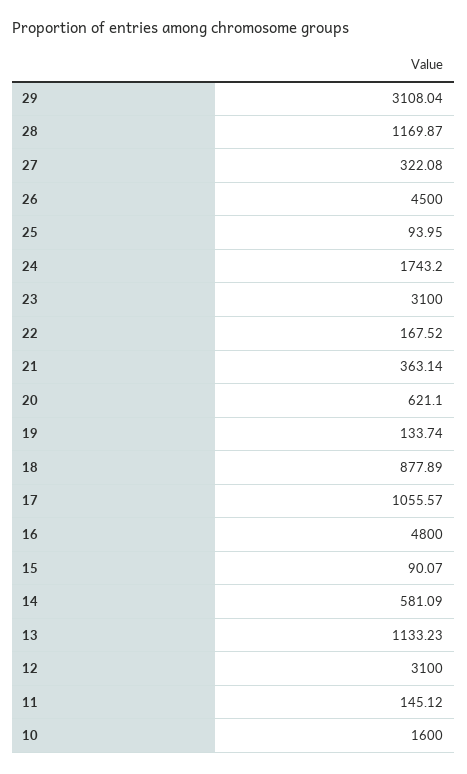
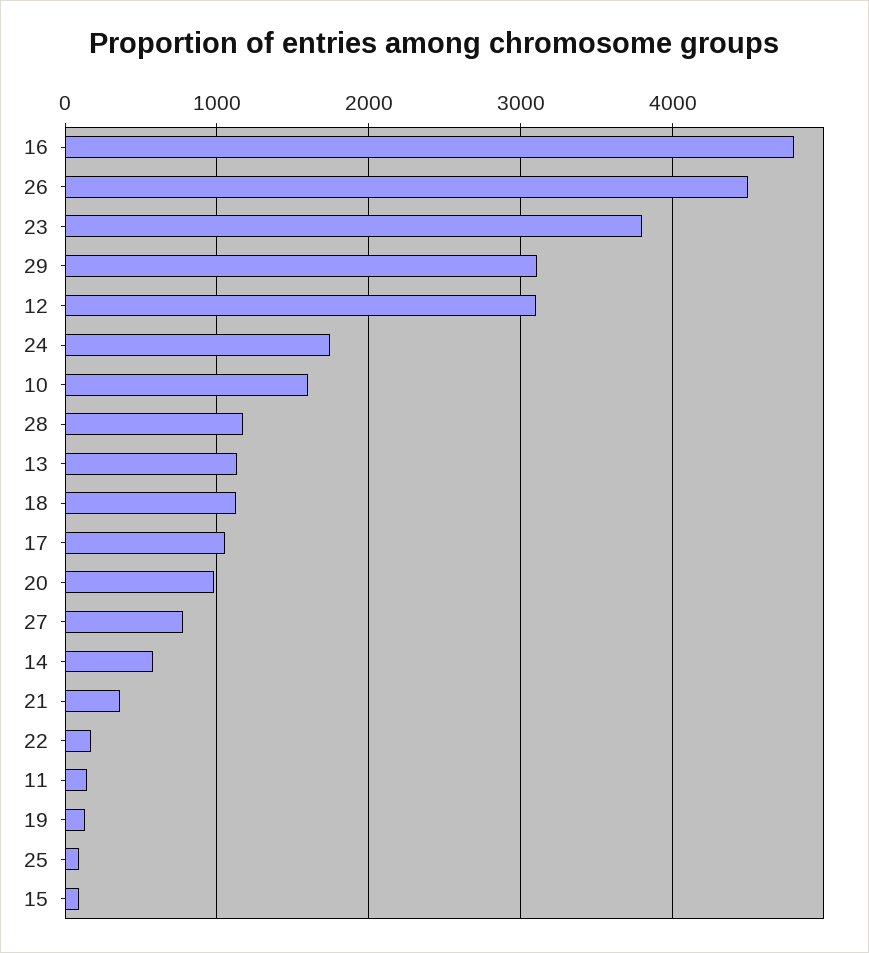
  {
    "29": 3108.04,
    "28": 1169.87,
-   "27": 322.08,
+   "27": 800,
    "26": 4500,
    "25": 93.95,
    "24": 1743.2,
-   "23": 3100,
+   "23": 3800,
    "22": 167.52,
    "21": 363.14,
-   "20": 621.1,
+   "20": 1000,
    "19": 133.74,
-   "18": 877.89,
+   "18": 1100,
    "17": 1055.57,
    "16": 4800,
    "15": 90.07,
    "14": 581.09,
    "13": 1133.23,
    "12": 3100,
    "11": 145.12,
    "10": 1600
  }

